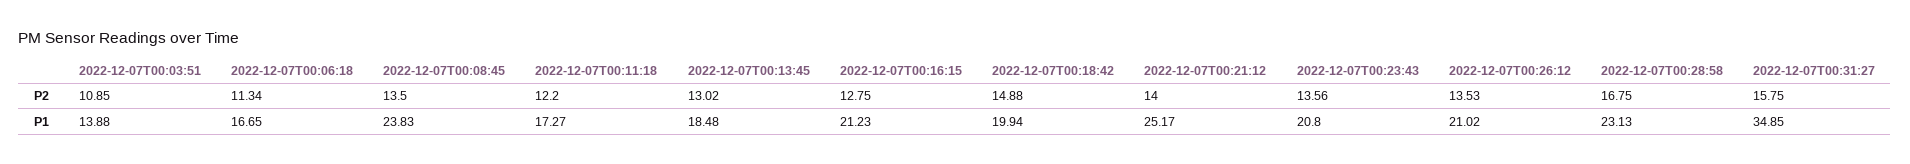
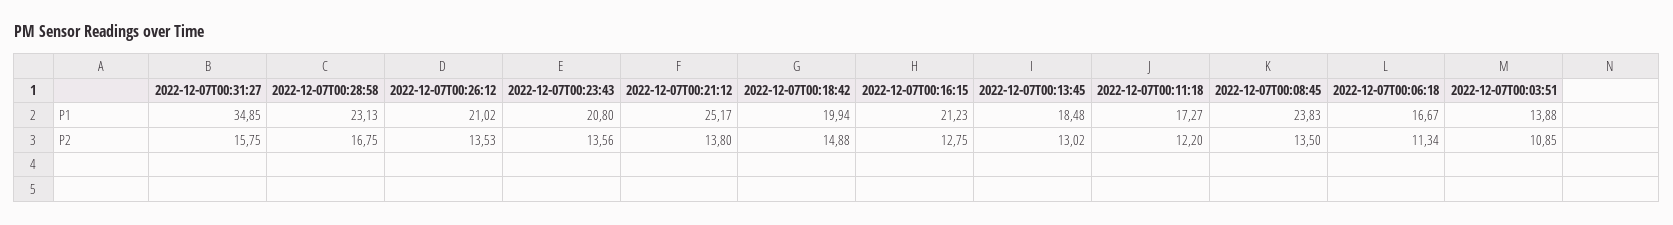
  {
    "2022-12-07T00:03:51": {
      "P2": 10.85,
      "P1": 13.88
    },
    "2022-12-07T00:06:18": {
      "P2": 11.34,
-     "P1": 16.65
+     "P1": 16.67
    },
    "2022-12-07T00:08:45": {
      "P2": 13.5,
      "P1": 23.83
    },
    "2022-12-07T00:11:18": {
      "P2": 12.2,
      "P1": 17.27
    },
    "2022-12-07T00:13:45": {
      "P2": 13.02,
      "P1": 18.48
    },
    "2022-12-07T00:16:15": {
      "P2": 12.75,
      "P1": 21.23
    },
    "2022-12-07T00:18:42": {
      "P2": 14.88,
      "P1": 19.94
    },
    "2022-12-07T00:21:12": {
-     "P2": 14,
+     "P2": 13.8,
      "P1": 25.17
    },
    "2022-12-07T00:23:43": {
      "P2": 13.56,
      "P1": 20.8
    },
    "2022-12-07T00:26:12": {
      "P2": 13.53,
      "P1": 21.02
    },
    "2022-12-07T00:28:58": {
      "P2": 16.75,
      "P1": 23.13
    },
    "2022-12-07T00:31:27": {
      "P2": 15.75,
      "P1": 34.85
    }
  }

